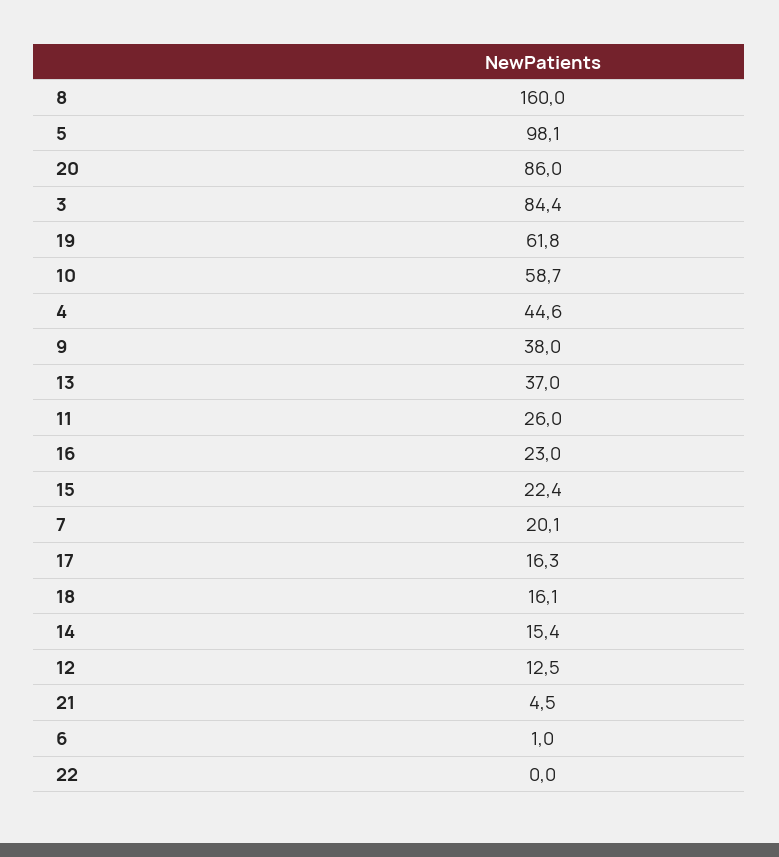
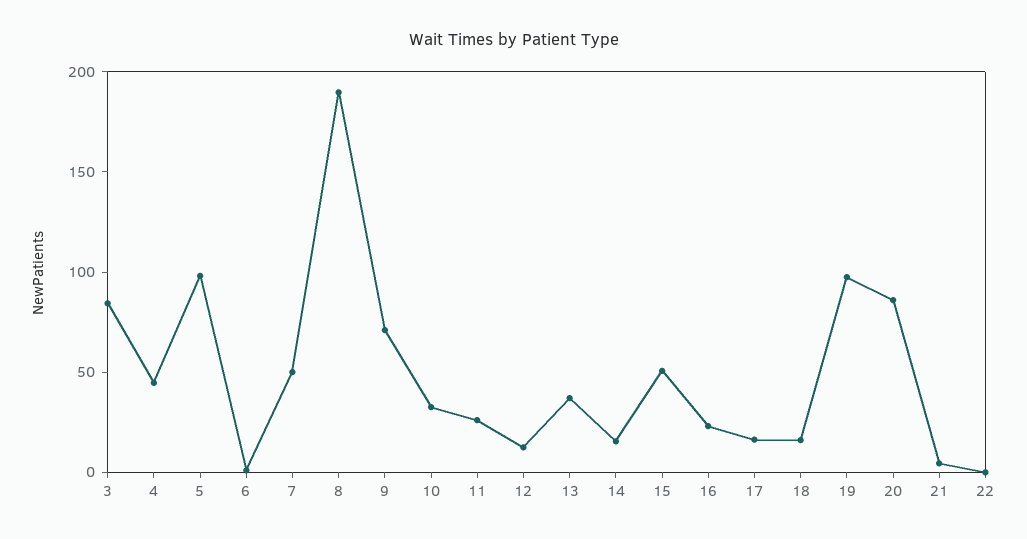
  {
-   "8": 160,
+   "8": 190,
    "5": 98.1,
    "20": 86,
    "3": 84.4,
-   "19": 61.8,
+   "19": 100,
-   "10": 58.7,
+   "10": 30,
    "4": 44.6,
-   "9": 38,
+   "9": 70,
    "13": 37,
    "11": 26,
    "16": 23,
-   "15": 22.4,
+   "15": 50,
-   "7": 20.1,
+   "7": 50,
    "17": 16.3,
    "18": 16.1,
    "14": 15.4,
    "12": 12.5,
    "21": 4.5,
    "6": 1,
    "22": 0
  }

